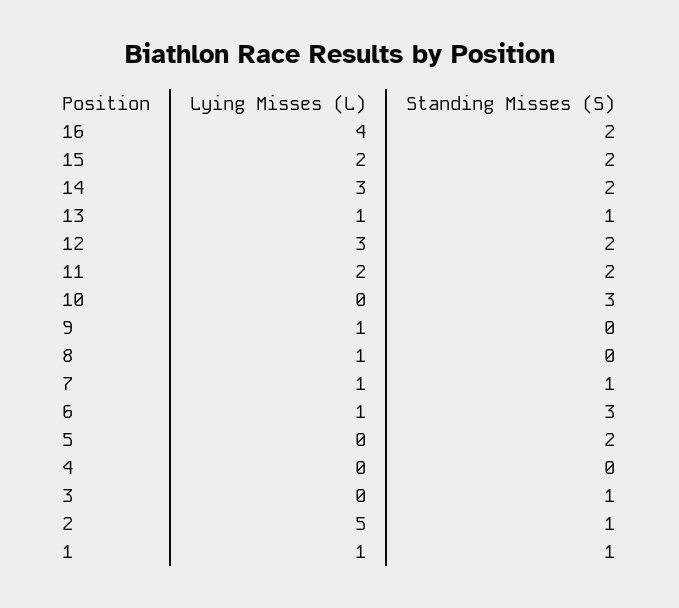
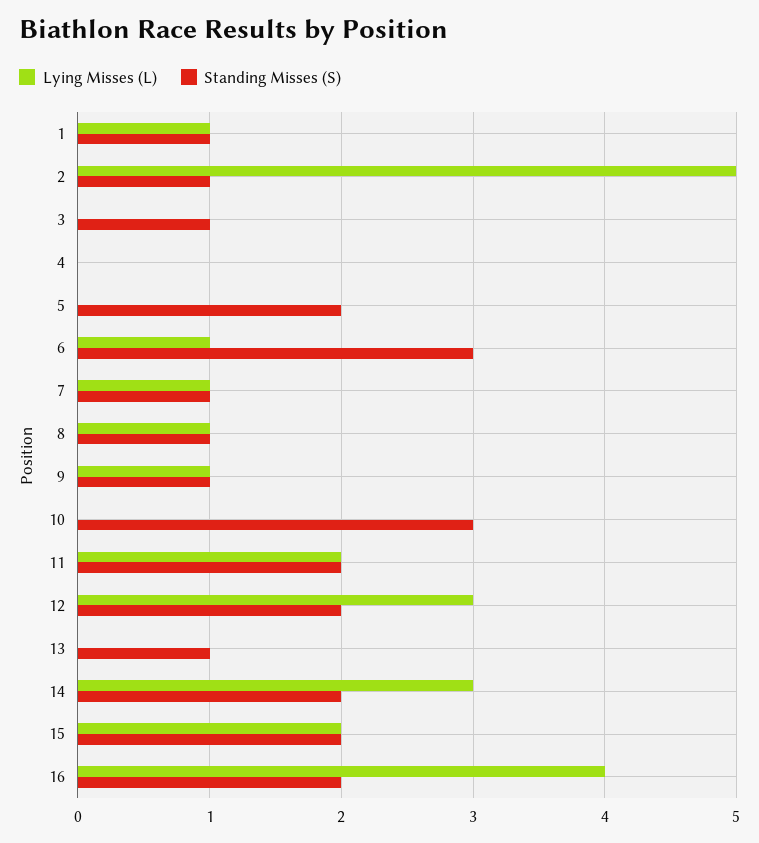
  {
    "Lying Misses (L)": {
      "16": 4,
      "15": 2,
      "14": 3,
-     "13": 1,
+     "13": 0,
      "12": 3,
      "11": 2,
      "10": 0,
      "9": 1,
      "8": 1,
      "7": 1,
      "6": 1,
      "5": 0,
      "4": 0,
      "3": 0,
      "2": 5,
      "1": 1
    },
    "Standing Misses (S)": {
      "16": 2,
      "15": 2,
      "14": 2,
      "13": 1,
      "12": 2,
      "11": 2,
      "10": 3,
-     "9": 0,
+     "9": 1,
-     "8": 0,
+     "8": 1,
      "7": 1,
      "6": 3,
      "5": 2,
      "4": 0,
      "3": 1,
      "2": 1,
      "1": 1
    }
  }

